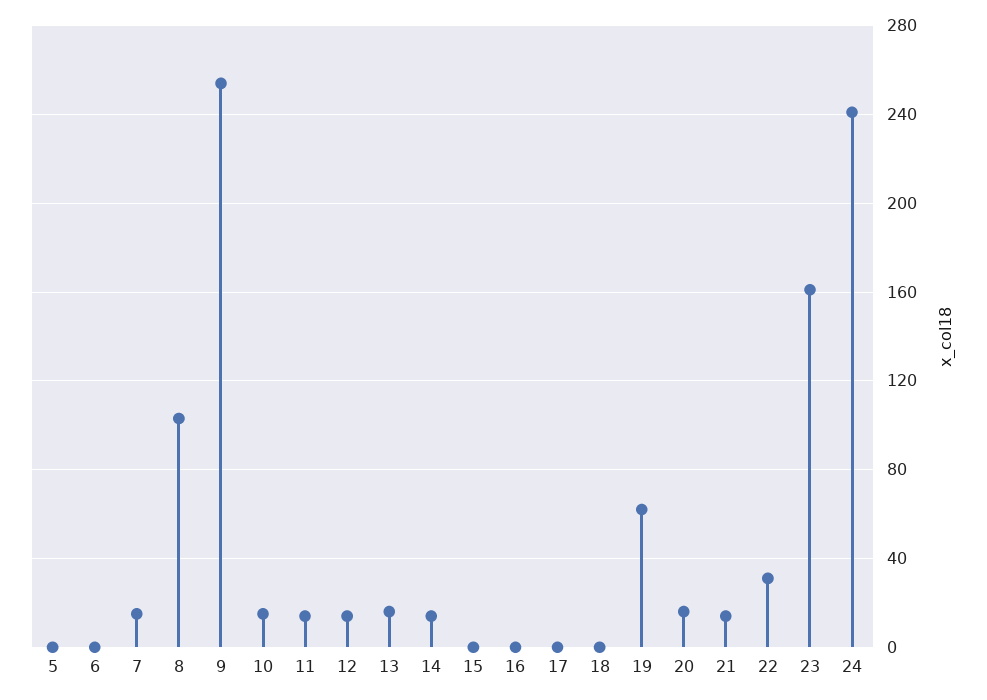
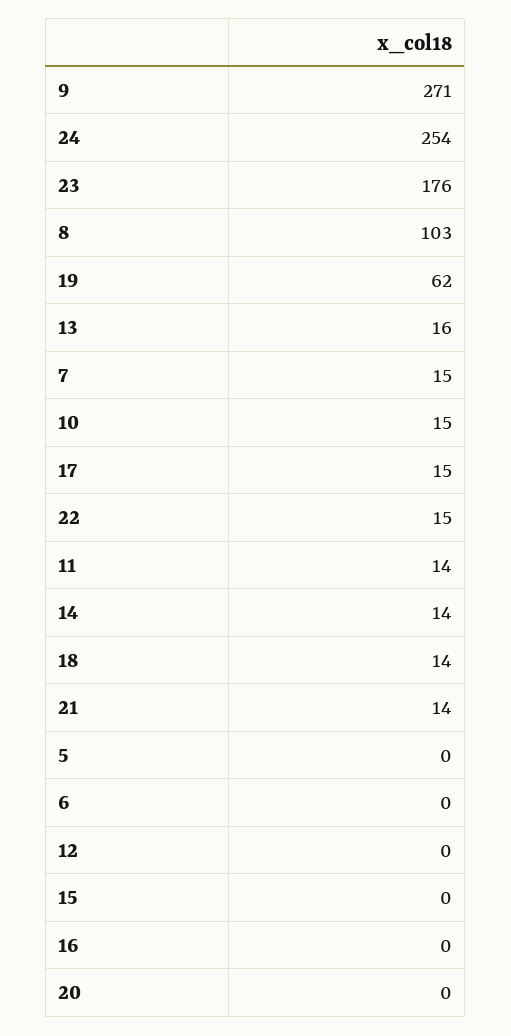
  {
    "5": 0,
    "6": 0,
    "7": 15,
    "8": 103,
-   "9": 255,
+   "9": 271,
    "10": 15,
    "11": 14,
-   "12": 15,
+   "12": 0,
    "13": 16,
    "14": 14,
    "15": 0,
    "16": 0,
-   "17": 0,
+   "17": 15,
-   "18": 0,
+   "18": 14,
    "19": 62,
-   "20": 15,
+   "20": 0,
    "21": 14,
-   "22": 30,
+   "22": 15,
-   "23": 160,
+   "23": 176,
-   "24": 240
+   "24": 254
  }

